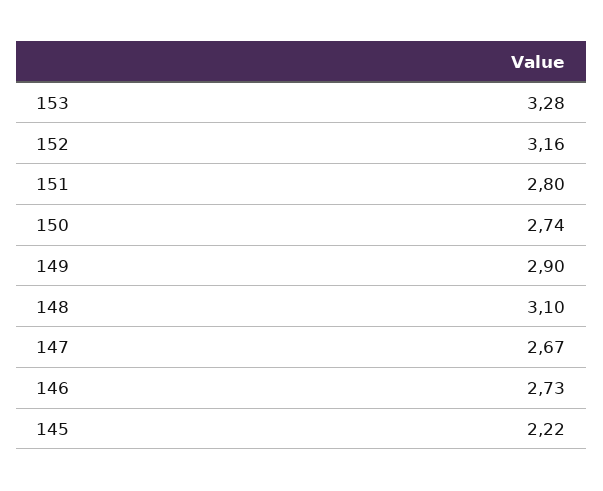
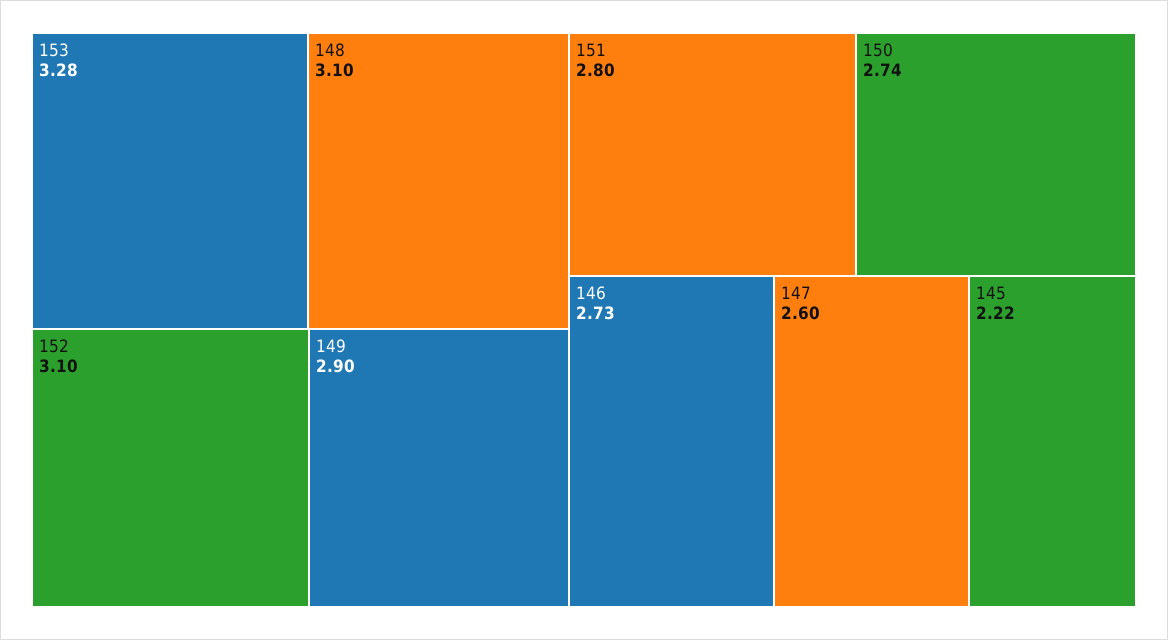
  {
    "153": 3.28,
-   "152": 3.16,
+   "152": 3.1,
    "151": 2.8,
    "150": 2.74,
    "149": 2.9,
    "148": 3.1,
-   "147": 2.67,
+   "147": 2.6,
    "146": 2.73,
    "145": 2.22
  }

